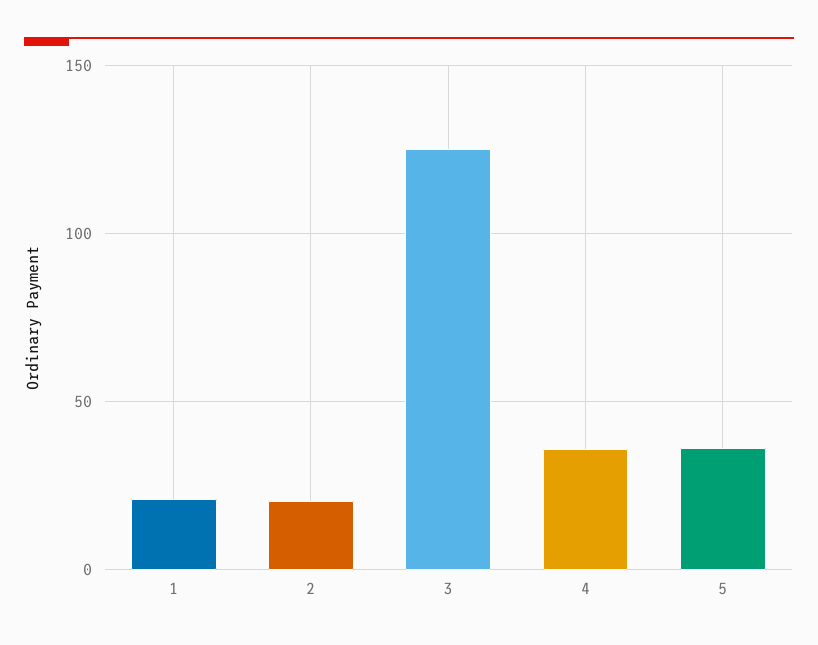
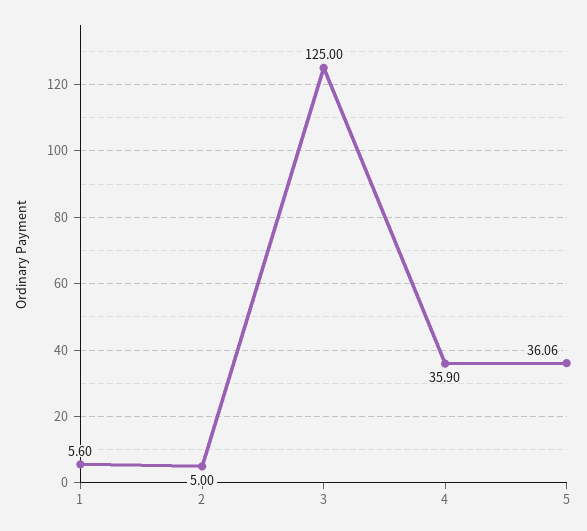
  {
-   "1": 20,
+   "1": 5.6,
-   "2": 20,
+   "2": 5,
    "3": 125,
    "4": 35.9,
    "5": 36.06
  }

